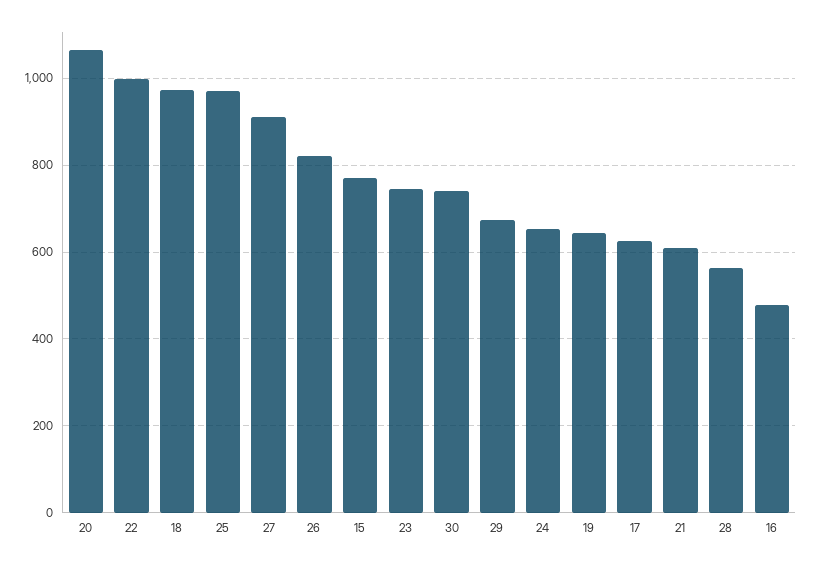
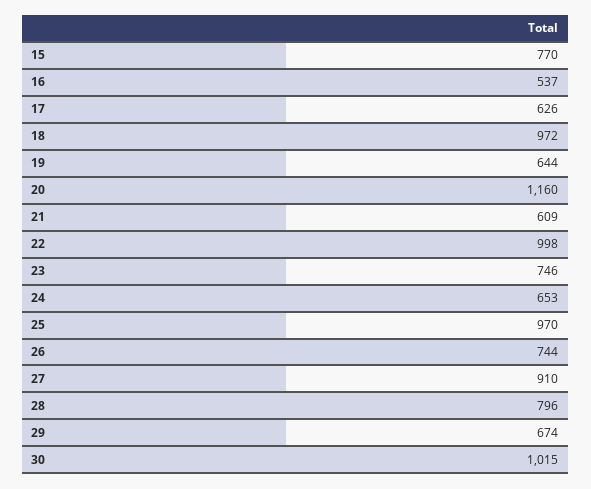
  {
-   "20": 1060,
+   "20": 1160,
    "22": 998,
    "18": 972,
    "25": 970,
    "27": 910,
-   "26": 820,
+   "26": 744,
    "15": 770,
    "23": 746,
-   "30": 740,
+   "30": 1015,
    "29": 674,
    "24": 653,
    "19": 644,
    "17": 626,
    "21": 609,
-   "28": 560,
+   "28": 796,
-   "16": 480
+   "16": 537
  }

